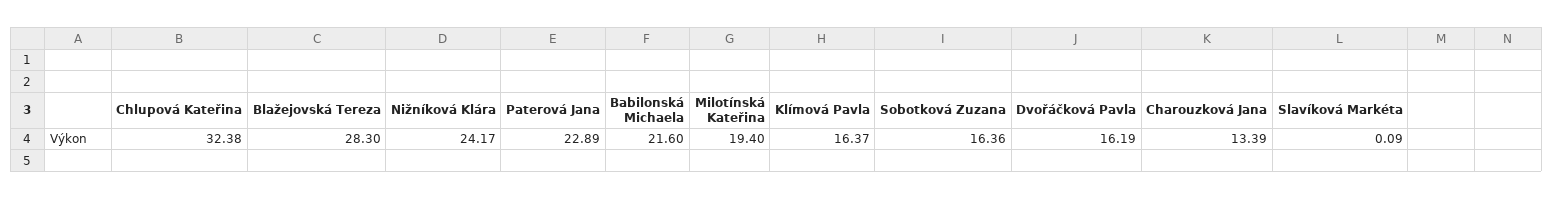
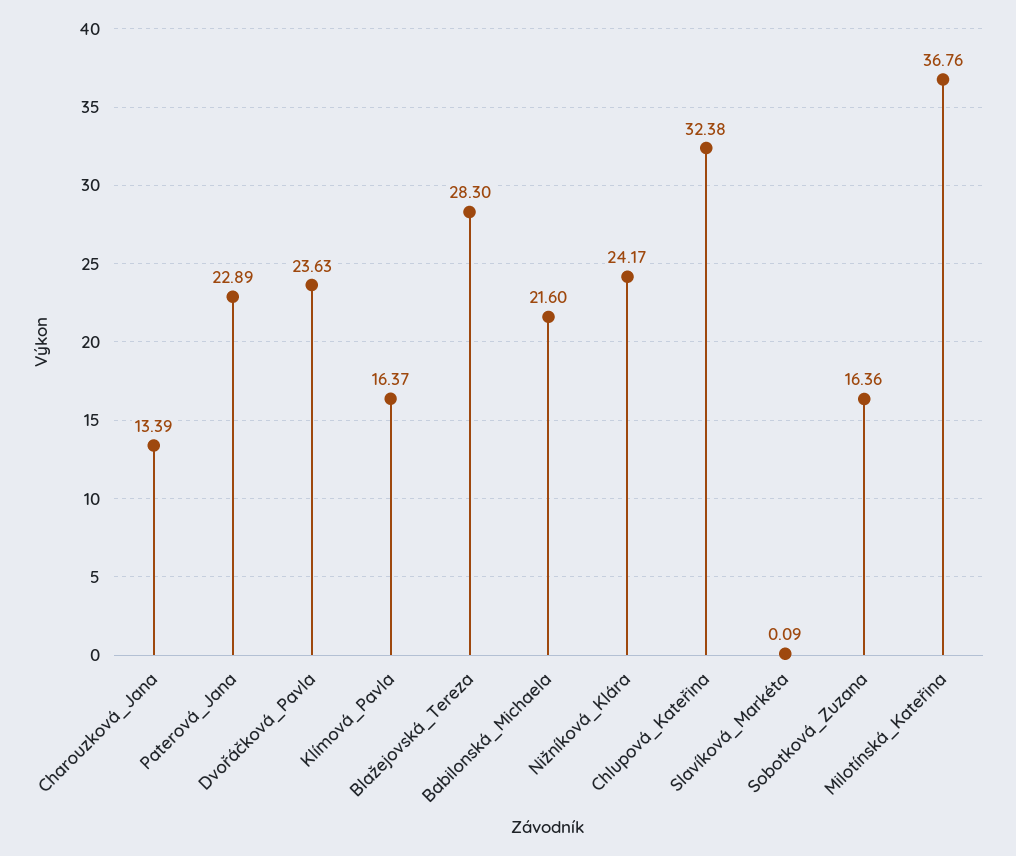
  {
    "Chlupová Kateřina": 32.38,
    "Blažejovská Tereza": 28.3,
    "Nižníková Klára": 24.17,
    "Paterová Jana": 22.89,
    "Babilonská Michaela": 21.6,
-   "Milotínská Kateřina": 19.4,
+   "Milotínská Kateřina": 36.76,
    "Klímová Pavla": 16.37,
    "Sobotková Zuzana": 16.36,
-   "Dvořáčková Pavla": 16.19,
+   "Dvořáčková Pavla": 23.63,
    "Charouzková Jana": 13.39,
    "Slavíková Markéta": 0.09
  }

